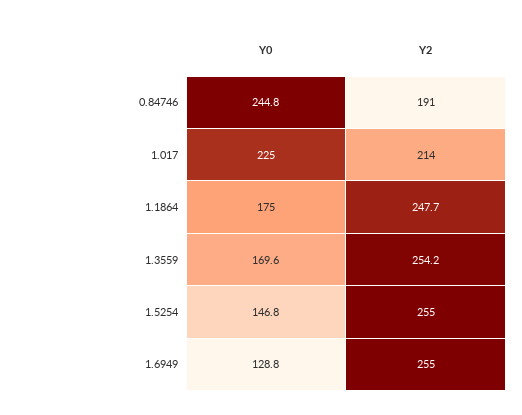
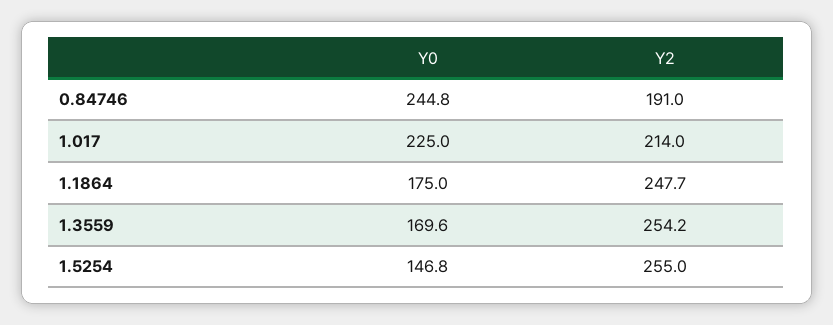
  {
    "Y0": {
      "0.84746": 244.8,
      "1.017": 225,
      "1.1864": 175,
      "1.3559": 169.6,
-     "1.5254": 146.8,
+     "1.5254": 146.8
-     "1.6949": 128.8
    },
    "Y2": {
      "0.84746": 191,
      "1.017": 214,
      "1.1864": 247.7,
      "1.3559": 254.2,
-     "1.5254": 255,
+     "1.5254": 255
-     "1.6949": 255
    }
  }

